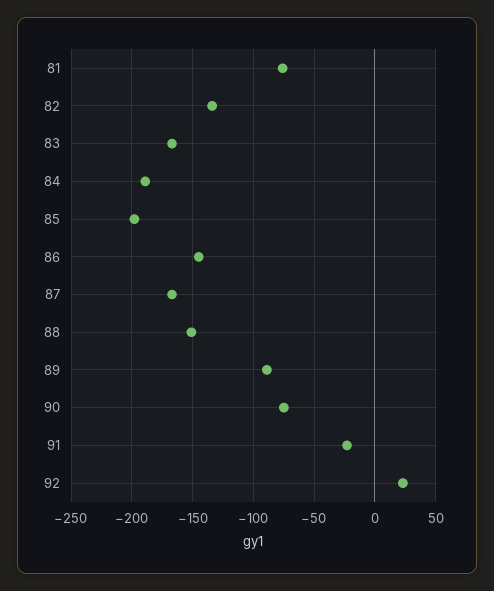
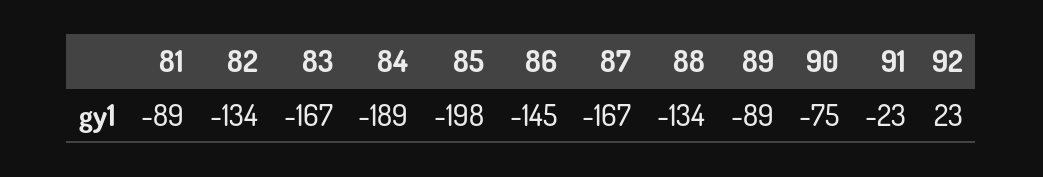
  {
-   "81": -75,
+   "81": -89,
    "82": -134,
    "83": -167,
    "84": -189,
    "85": -198,
    "86": -145,
    "87": -167,
-   "88": -150,
+   "88": -134,
    "89": -89,
    "90": -75,
    "91": -23,
    "92": 23
  }

